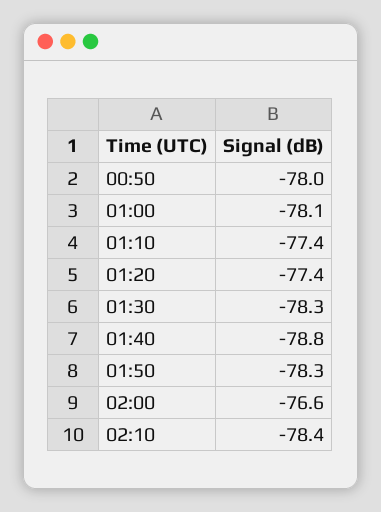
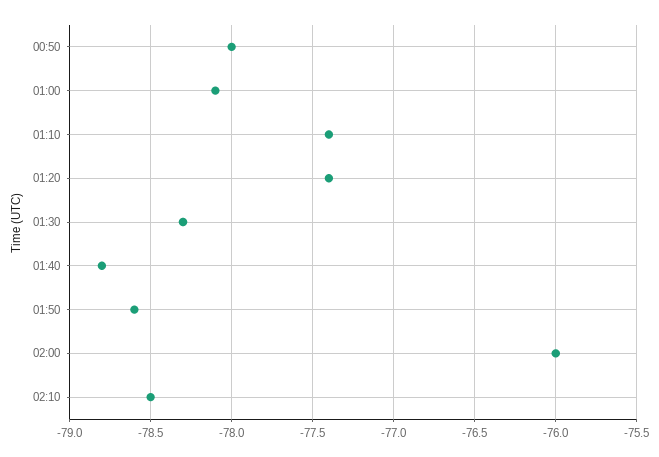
  {
    "00:50": -78,
    "01:00": -78.1,
    "01:10": -77.4,
    "01:20": -77.4,
    "01:30": -78.3,
    "01:40": -78.8,
-   "01:50": -78.3,
+   "01:50": -78.6,
-   "02:00": -76.6,
+   "02:00": -76,
-   "02:10": -78.4
+   "02:10": -78.5
  }

